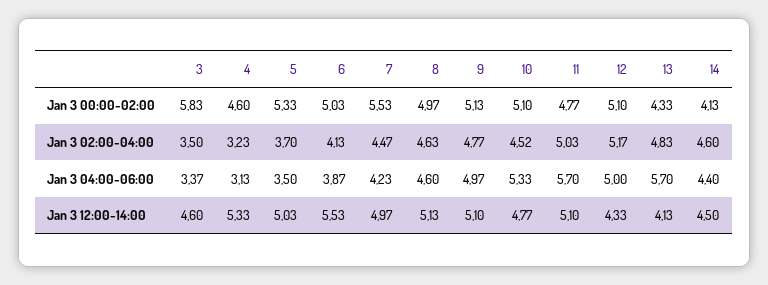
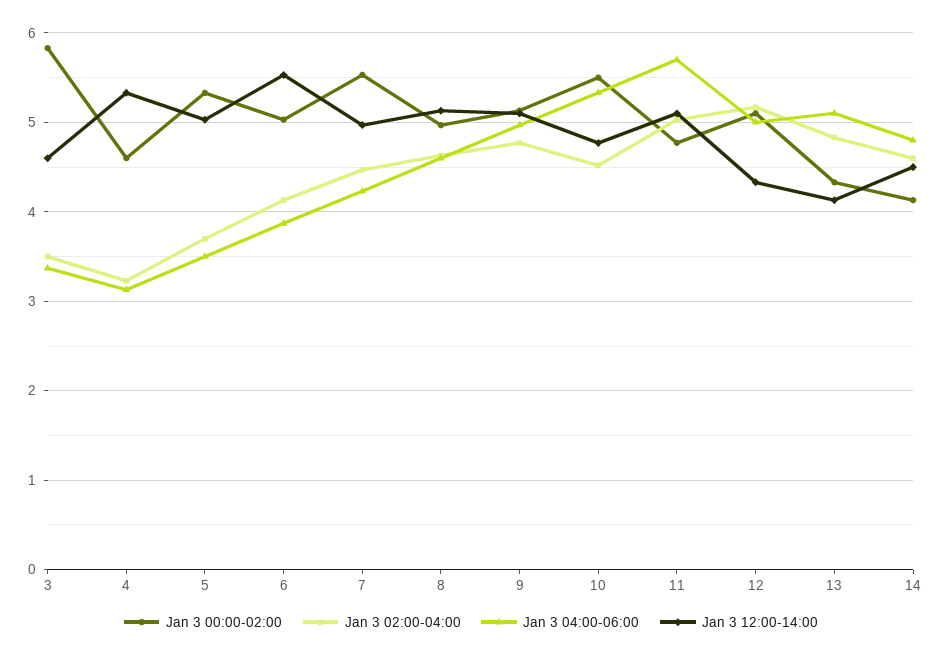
  {
    "Jan 3 00:00-02:00": {
      "3": 5.83,
      "4": 4.6,
      "5": 5.33,
      "6": 5.03,
      "7": 5.53,
      "8": 4.97,
      "9": 5.13,
-     "10": 5.1,
+     "10": 5.5,
      "11": 4.77,
      "12": 5.1,
      "13": 4.33,
      "14": 4.13
    },
    "Jan 3 02:00-04:00": {
      "3": 3.5,
      "4": 3.23,
      "5": 3.7,
      "6": 4.13,
      "7": 4.47,
      "8": 4.63,
      "9": 4.77,
      "10": 4.52,
      "11": 5.03,
      "12": 5.17,
      "13": 4.83,
      "14": 4.6
    },
    "Jan 3 04:00-06:00": {
      "3": 3.37,
      "4": 3.13,
      "5": 3.5,
      "6": 3.87,
      "7": 4.23,
      "8": 4.6,
      "9": 4.97,
      "10": 5.33,
      "11": 5.7,
      "12": 5,
-     "13": 5.7,
+     "13": 5.1,
-     "14": 4.4
+     "14": 4.8
    },
    "Jan 3 12:00-14:00": {
      "3": 4.6,
      "4": 5.33,
      "5": 5.03,
      "6": 5.53,
      "7": 4.97,
      "8": 5.13,
      "9": 5.1,
      "10": 4.77,
      "11": 5.1,
      "12": 4.33,
      "13": 4.13,
      "14": 4.5
    }
  }

